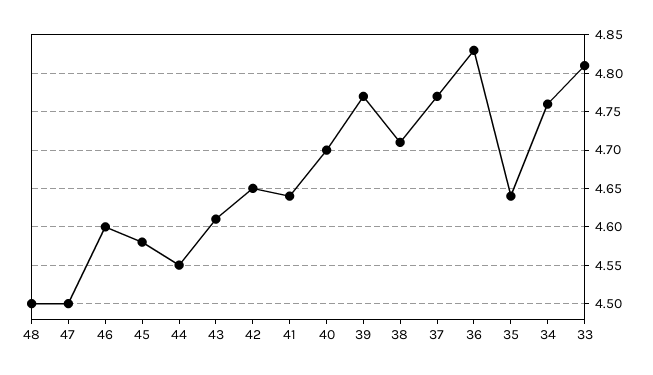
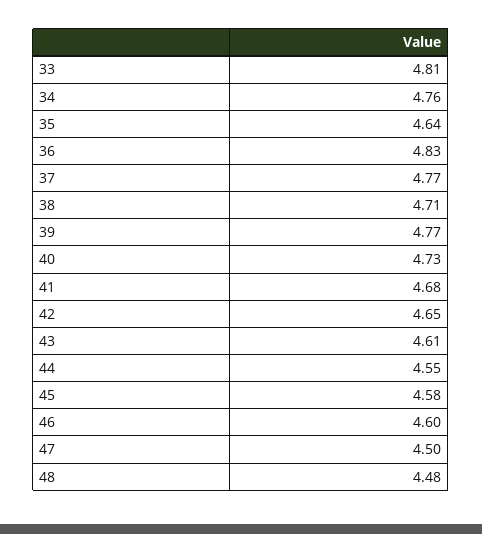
  {
-   "48": 4.5,
+   "48": 4.48,
    "47": 4.5,
    "46": 4.6,
    "45": 4.58,
    "44": 4.55,
    "43": 4.61,
    "42": 4.65,
-   "41": 4.64,
+   "41": 4.68,
-   "40": 4.7,
+   "40": 4.73,
    "39": 4.77,
    "38": 4.71,
    "37": 4.77,
    "36": 4.83,
    "35": 4.64,
    "34": 4.76,
    "33": 4.81
  }

